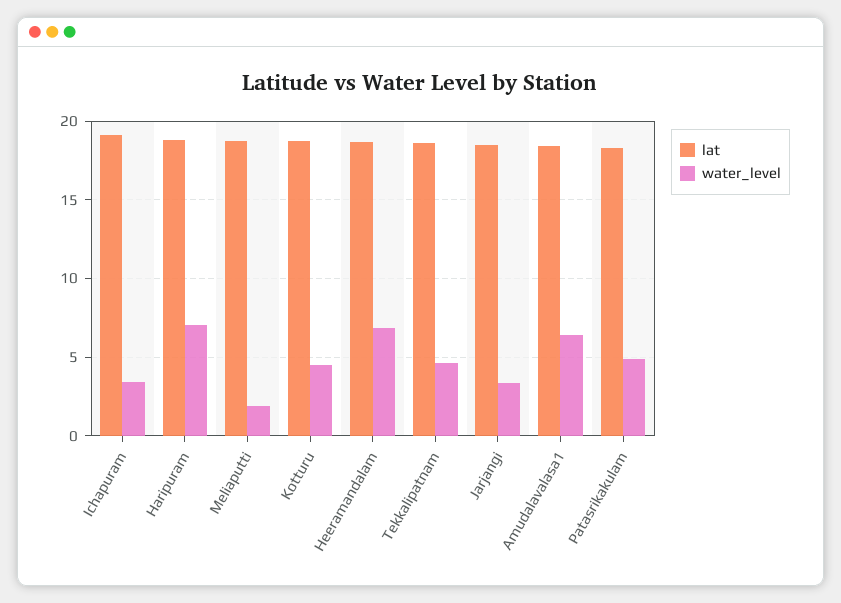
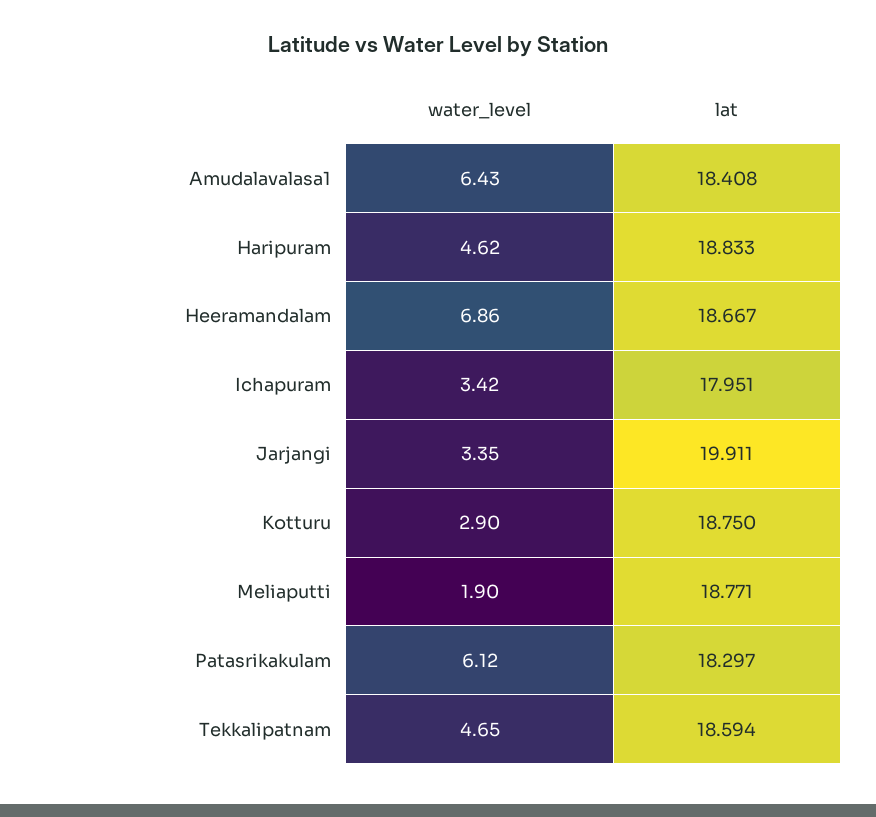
  {
    "lat": {
-     "Ichapuram": 19,
+     "Ichapuram": 17.951,
      "Haripuram": 18.833,
      "Meliaputti": 18.771,
      "Kotturu": 18.75,
      "Heeramandalam": 18.667,
      "Tekkalipatnam": 18.594,
-     "Jarjangi": 18.5,
+     "Jarjangi": 19.911,
      "Amudalavalasa1": 18.408,
      "Patasrikakulam": 18.297
    },
    "water_level": {
      "Ichapuram": 3.42,
-     "Haripuram": 7,
+     "Haripuram": 4.62,
      "Meliaputti": 1.9,
-     "Kotturu": 4.5,
+     "Kotturu": 2.9,
      "Heeramandalam": 6.86,
      "Tekkalipatnam": 4.65,
      "Jarjangi": 3.35,
      "Amudalavalasa1": 6.43,
-     "Patasrikakulam": 5
+     "Patasrikakulam": 6.12
    }
  }

